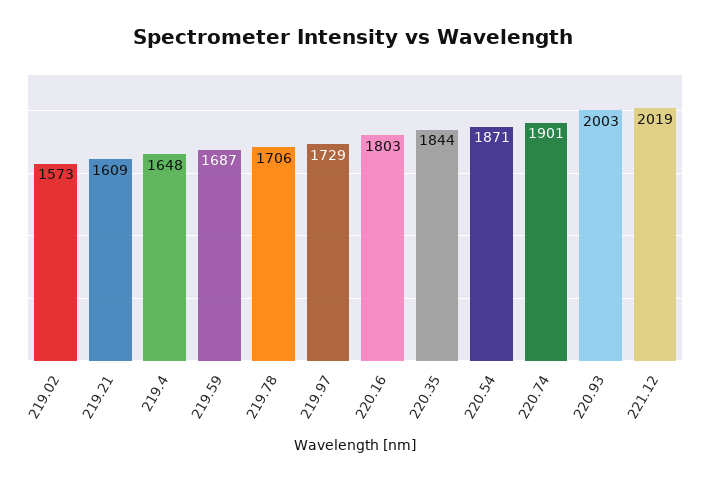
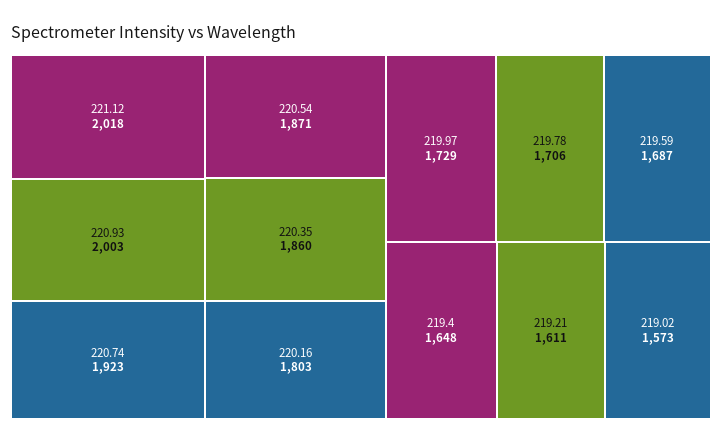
  {
    "219.02": 1573,
-   "219.21": 1609,
+   "219.21": 1611,
    "219.4": 1648,
    "219.59": 1687,
    "219.78": 1706,
    "219.97": 1729,
    "220.16": 1803,
-   "220.35": 1844,
+   "220.35": 1860,
    "220.54": 1871,
-   "220.74": 1901,
+   "220.74": 1923,
    "220.93": 2003,
-   "221.12": 2019
+   "221.12": 2018
  }

